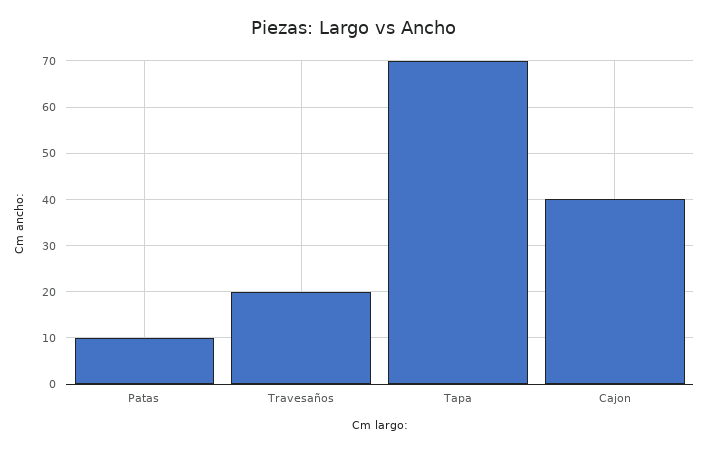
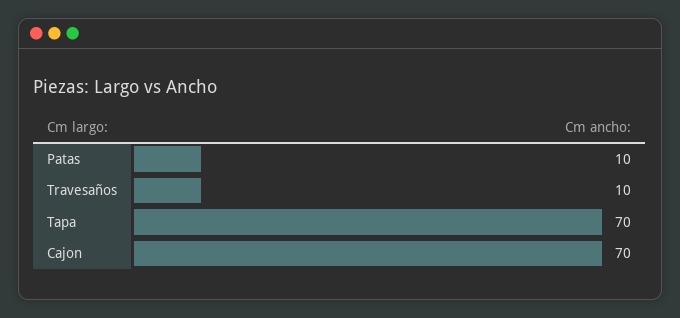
  {
    "Patas": 10,
-   "Travesaños": 20,
+   "Travesaños": 10,
    "Tapa": 70,
-   "Cajon": 40
+   "Cajon": 70
  }

